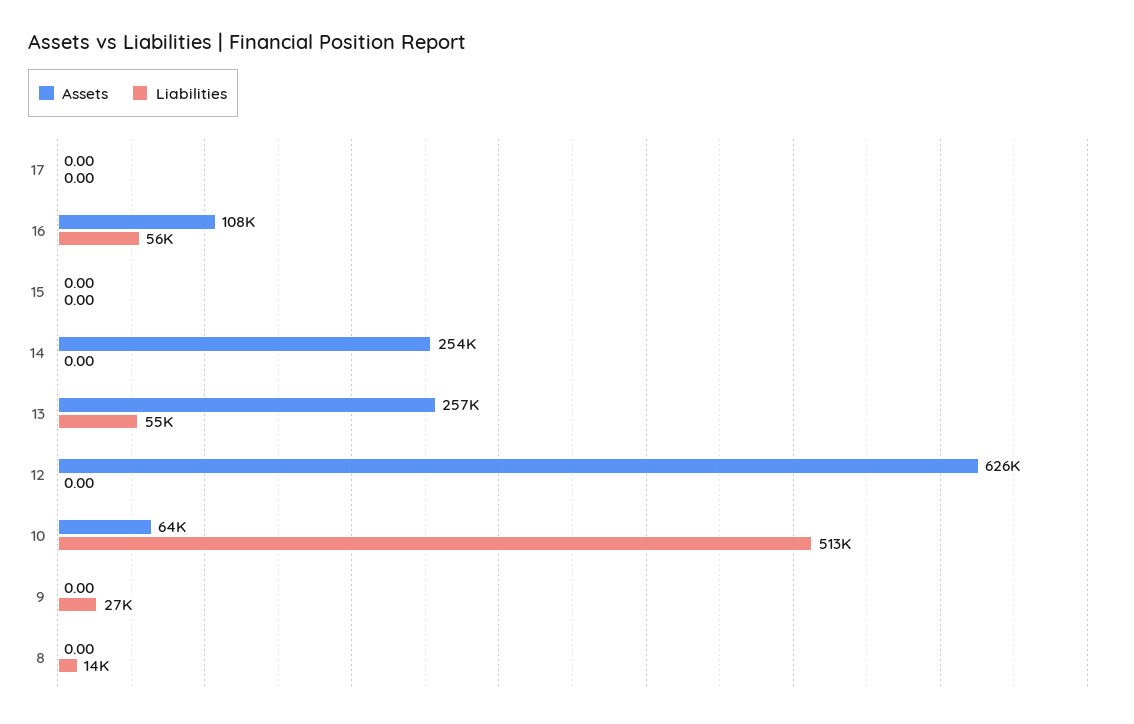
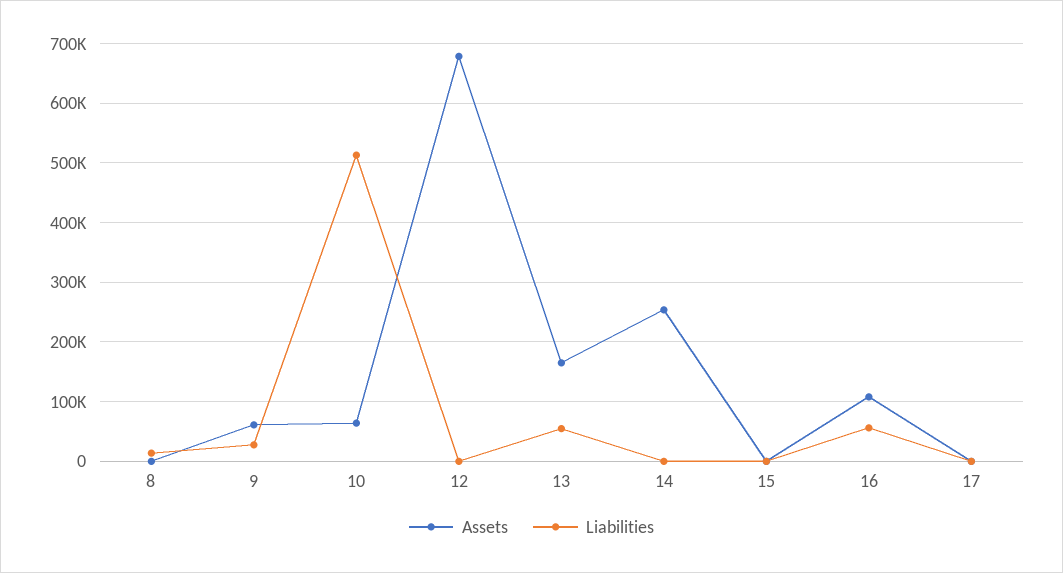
  {
    "Assets": {
      "17": 0,
      "16": 108000,
      "15": 0,
      "14": 254000,
-     "13": 257000,
+     "13": 160000,
-     "12": 626000,
+     "12": 680000,
      "10": 64000,
-     "9": 0,
+     "9": 60000,
      "8": 0
    },
    "Liabilities": {
      "17": 0,
      "16": 56000,
      "15": 0,
      "14": 0,
      "13": 55000,
      "12": 0,
      "10": 513000,
      "9": 27000,
      "8": 14000
    }
  }

